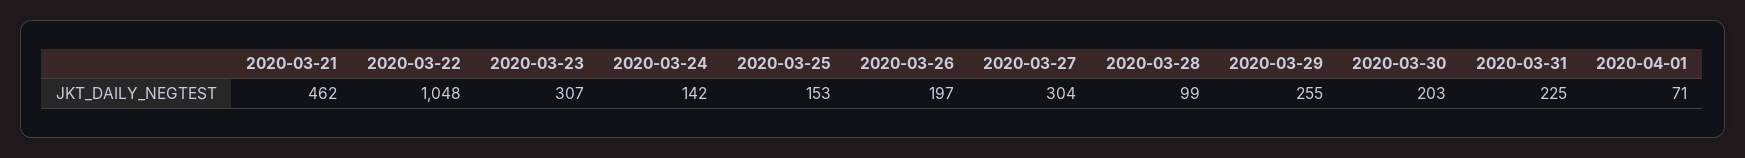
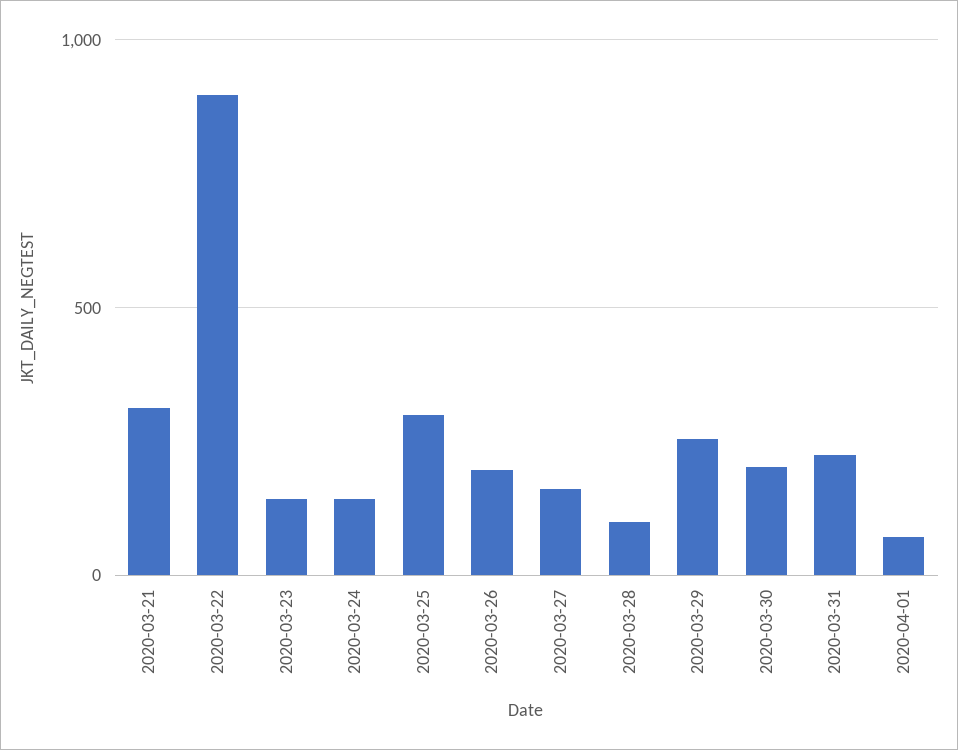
  {
-   "2020-03-21": 462,
+   "2020-03-21": 300,
-   "2020-03-22": 1048,
+   "2020-03-22": 900,
-   "2020-03-23": 307,
+   "2020-03-23": 150,
    "2020-03-24": 142,
-   "2020-03-25": 153,
+   "2020-03-25": 300,
    "2020-03-26": 197,
-   "2020-03-27": 304,
+   "2020-03-27": 150,
    "2020-03-28": 99,
    "2020-03-29": 255,
    "2020-03-30": 203,
    "2020-03-31": 225,
    "2020-04-01": 71
  }

